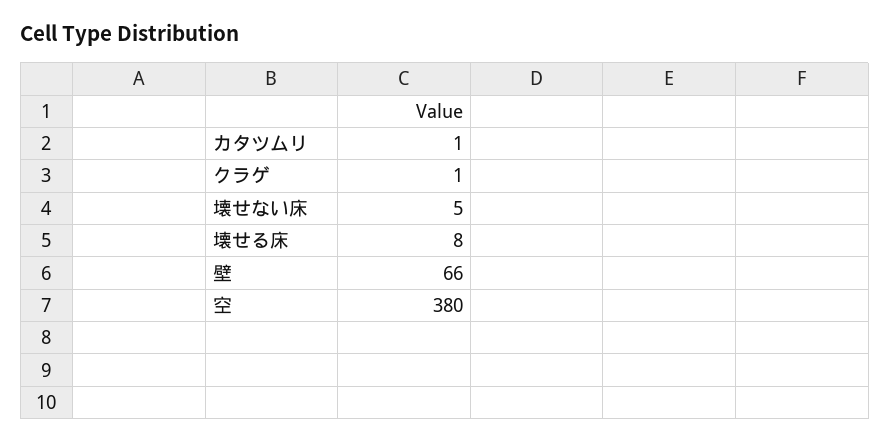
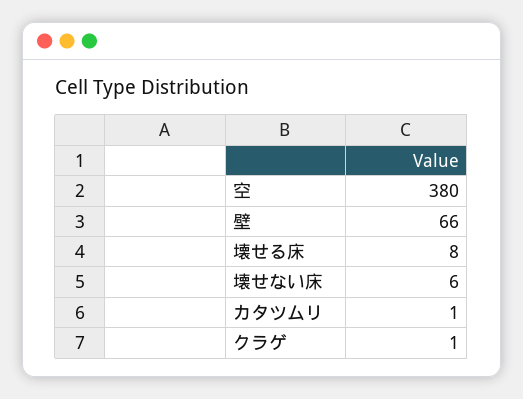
  {
    "カタツムリ": 1,
    "クラゲ": 1,
-   "壊せない床": 5,
+   "壊せない床": 6,
    "壊せる床": 8,
    "壁": 66,
    "空": 380
  }

